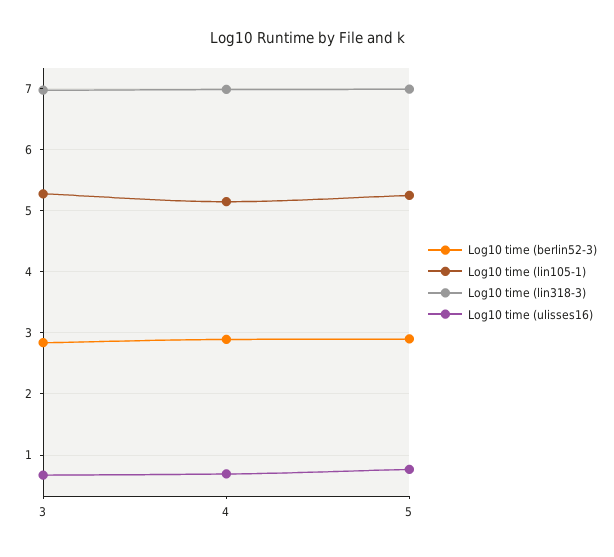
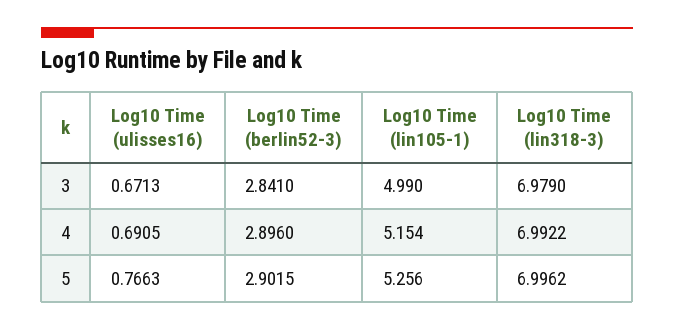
  {
    "Log10 time (berlin52-3)": {
      "3": 2.841,
      "4": 2.896,
      "5": 2.9015
    },
    "Log10 time (lin105-1)": {
-     "3": 5.3,
+     "3": 4.99,
      "4": 5.154,
      "5": 5.256
    },
    "Log10 time (lin318-3)": {
      "3": 6.979,
      "4": 6.9922,
      "5": 6.9962
    },
    "Log10 time (ulisses16)": {
      "3": 0.6713,
      "4": 0.6905,
      "5": 0.7663
    }
  }

